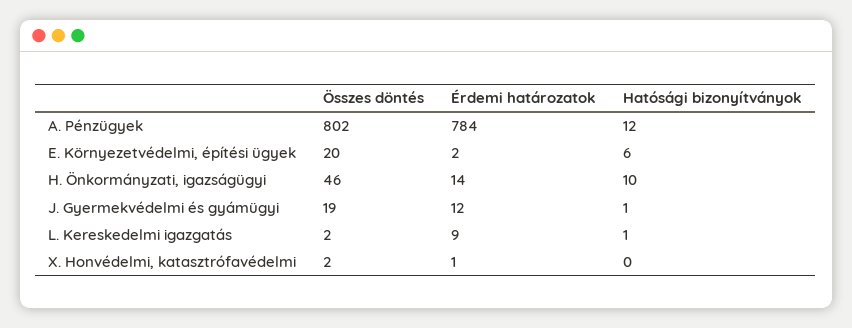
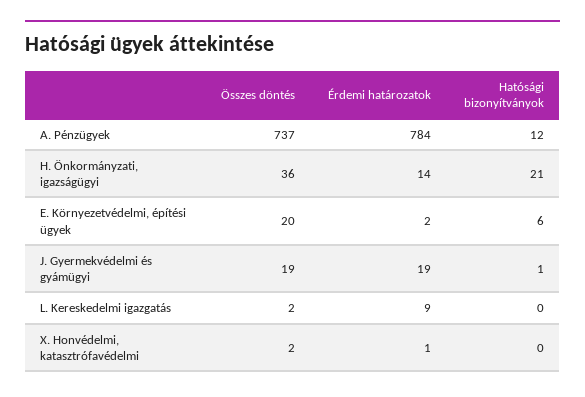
  {
    "Összes döntés": {
-     "A. Pénzügyek": 802,
+     "A. Pénzügyek": 737,
      "E. Környezetvédelmi, építési ügyek": 20,
-     "H. Önkormányzati, igazságügyi": 46,
+     "H. Önkormányzati, igazságügyi": 36,
      "J. Gyermekvédelmi és gyámügyi": 19,
      "L. Kereskedelmi igazgatás": 2,
      "X. Honvédelmi, katasztrófavédelmi": 2
    },
    "Érdemi határozatok": {
      "A. Pénzügyek": 784,
      "E. Környezetvédelmi, építési ügyek": 2,
      "H. Önkormányzati, igazságügyi": 14,
-     "J. Gyermekvédelmi és gyámügyi": 12,
+     "J. Gyermekvédelmi és gyámügyi": 19,
      "L. Kereskedelmi igazgatás": 9,
      "X. Honvédelmi, katasztrófavédelmi": 1
    },
    "Hatósági bizonyítványok": {
      "A. Pénzügyek": 12,
      "E. Környezetvédelmi, építési ügyek": 6,
-     "H. Önkormányzati, igazságügyi": 10,
+     "H. Önkormányzati, igazságügyi": 21,
      "J. Gyermekvédelmi és gyámügyi": 1,
-     "L. Kereskedelmi igazgatás": 1,
+     "L. Kereskedelmi igazgatás": 0,
      "X. Honvédelmi, katasztrófavédelmi": 0
    }
  }

